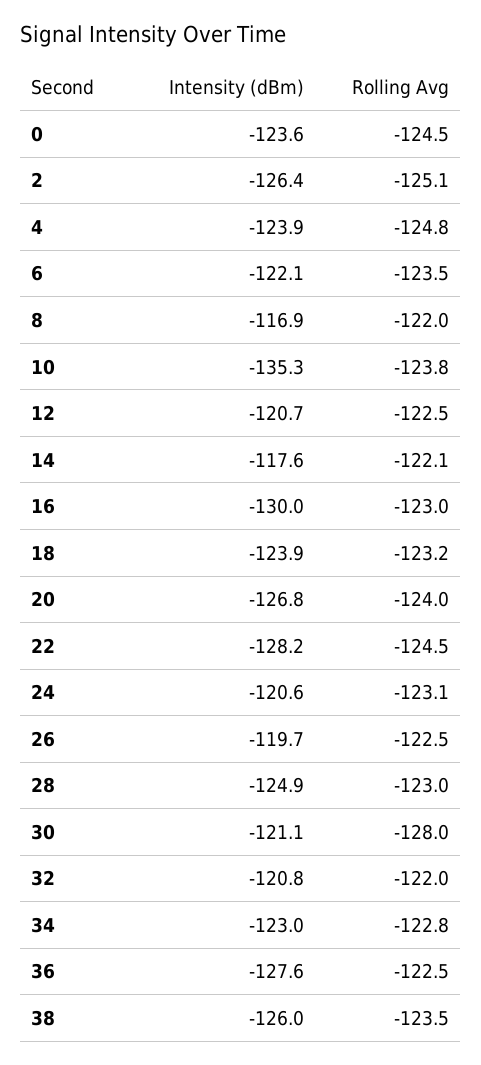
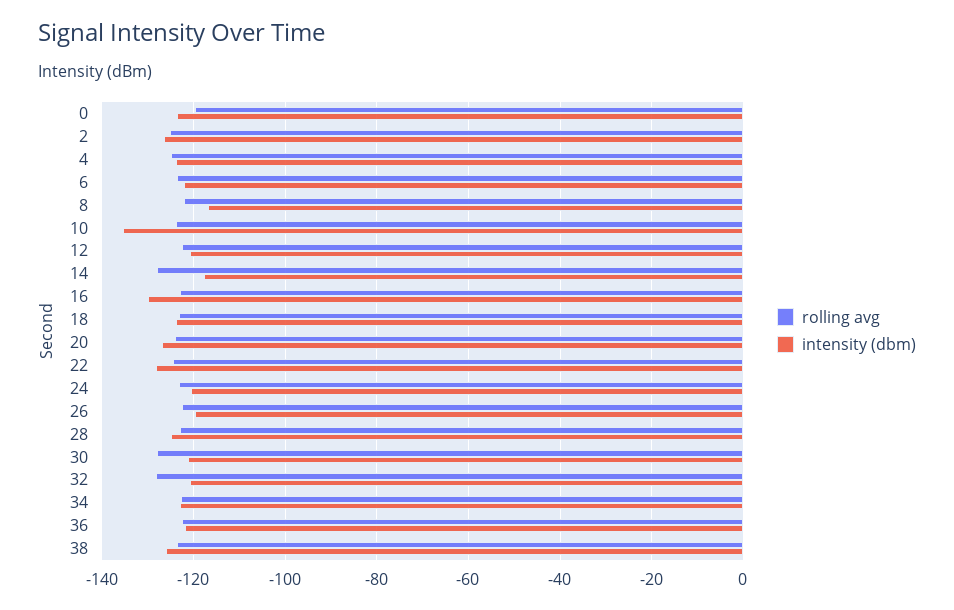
  {
    "Intensity (dBm)": {
      "0": -123.6,
      "2": -126.4,
      "4": -123.9,
      "6": -122.1,
      "8": -116.9,
      "10": -135.3,
      "12": -120.7,
      "14": -117.6,
      "16": -130,
      "18": -123.9,
      "20": -126.8,
      "22": -128.2,
      "24": -120.6,
      "26": -119.7,
      "28": -124.9,
      "30": -121.1,
      "32": -120.8,
      "34": -123,
-     "36": -127.6,
+     "36": -122,
      "38": -126
    },
    "Rolling Avg": {
-     "0": -124.5,
+     "0": -120,
      "2": -125.1,
      "4": -124.8,
      "6": -123.5,
      "8": -122,
      "10": -123.8,
      "12": -122.5,
-     "14": -122.1,
+     "14": -128,
      "16": -123,
      "18": -123.2,
      "20": -124,
      "22": -124.5,
      "24": -123.1,
      "26": -122.5,
      "28": -123,
      "30": -128,
-     "32": -122,
+     "32": -128,
      "34": -122.8,
      "36": -122.5,
      "38": -123.5
    }
  }

